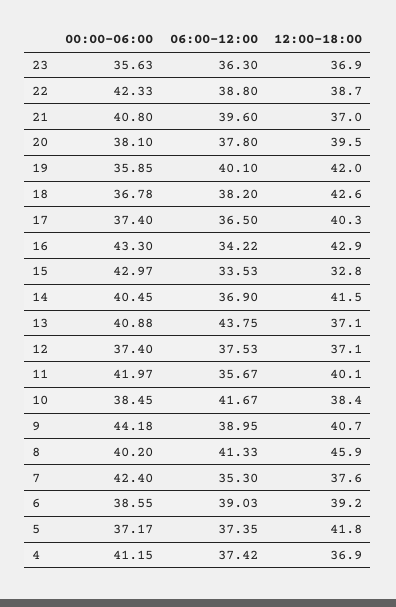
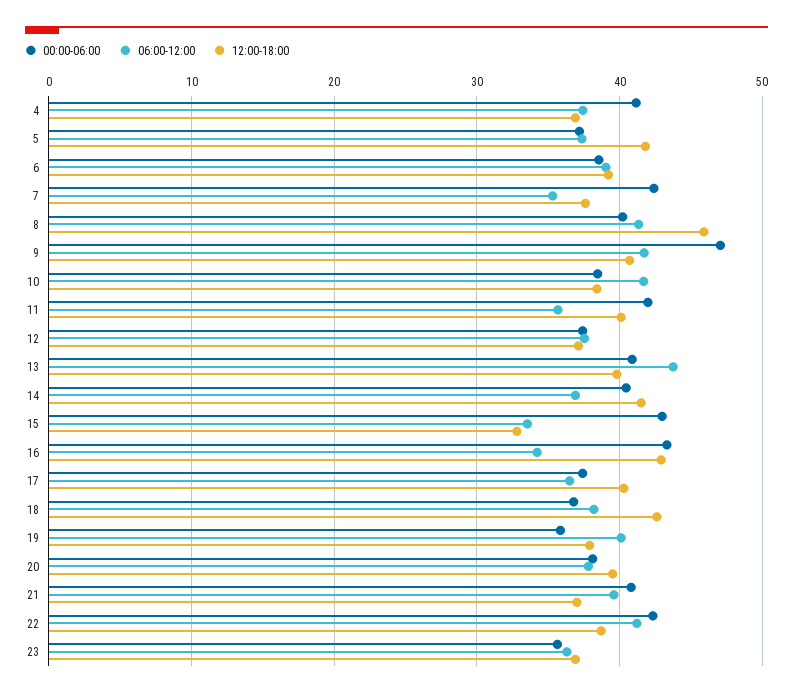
  {
    "00:00-06:00": {
      "23": 35.63,
      "22": 42.33,
      "21": 40.8,
      "20": 38.1,
      "19": 35.85,
      "18": 36.78,
      "17": 37.4,
      "16": 43.3,
      "15": 42.97,
      "14": 40.45,
      "13": 40.88,
      "12": 37.4,
      "11": 41.97,
      "10": 38.45,
-     "9": 44.18,
+     "9": 47,
      "8": 40.2,
      "7": 42.4,
      "6": 38.55,
      "5": 37.17,
      "4": 41.15
    },
    "06:00-12:00": {
      "23": 36.3,
-     "22": 38.8,
+     "22": 41,
      "21": 39.6,
      "20": 37.8,
      "19": 40.1,
      "18": 38.2,
      "17": 36.5,
      "16": 34.22,
      "15": 33.53,
      "14": 36.9,
      "13": 43.75,
      "12": 37.53,
      "11": 35.67,
      "10": 41.67,
-     "9": 38.95,
+     "9": 42,
      "8": 41.33,
      "7": 35.3,
      "6": 39.03,
      "5": 37.35,
      "4": 37.42
    },
    "12:00-18:00": {
      "23": 36.9,
      "22": 38.7,
      "21": 37,
      "20": 39.5,
-     "19": 42,
+     "19": 38,
      "18": 42.6,
      "17": 40.3,
      "16": 42.9,
      "15": 32.8,
      "14": 41.5,
-     "13": 37.1,
+     "13": 40,
      "12": 37.1,
      "11": 40.1,
      "10": 38.4,
      "9": 40.7,
      "8": 45.9,
      "7": 37.6,
      "6": 39.2,
      "5": 41.8,
      "4": 36.9
    }
  }

